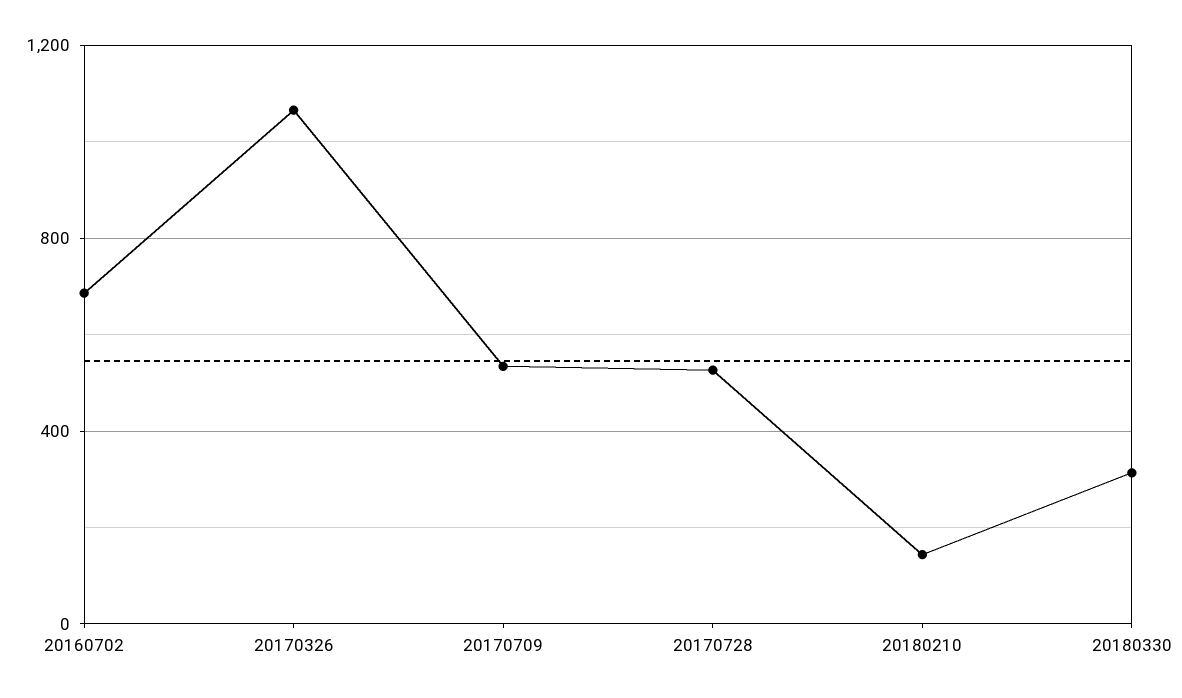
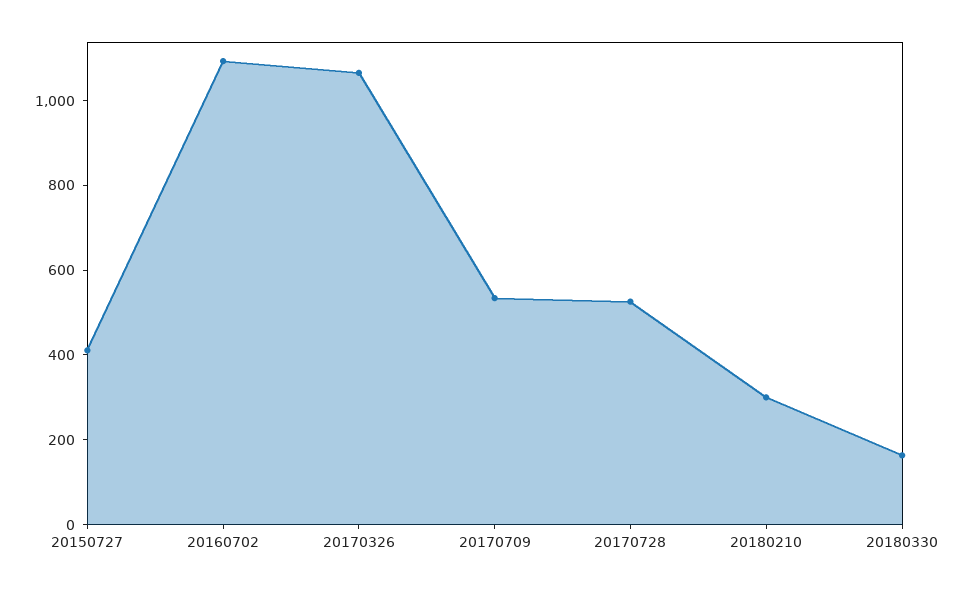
  {
-   "20160702": 700,
+   "20160702": 1100,
    "20170326": 1050,
    "20170709": 550,
    "20170728": 550,
-   "20180210": 150,
+   "20180210": 300,
-   "20180330": 300
+   "20180330": 150,
+   "20150727": 400
  }

